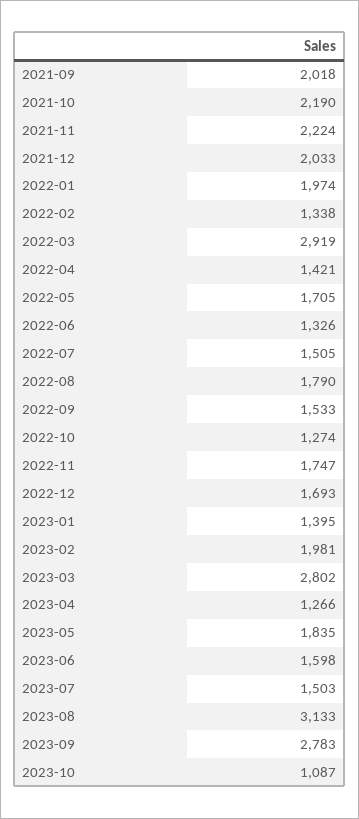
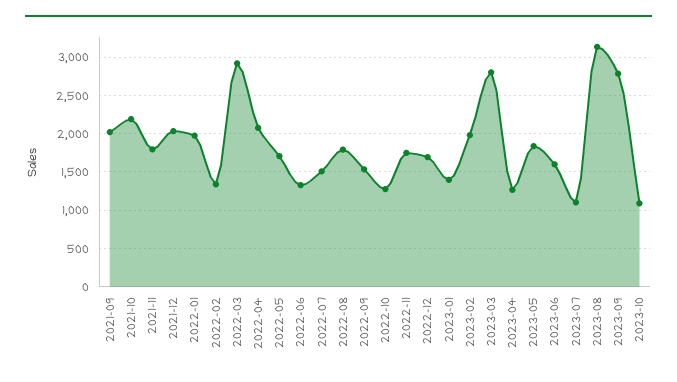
  {
    "2021-09": 2018,
    "2021-10": 2190,
-   "2021-11": 2224,
+   "2021-11": 1800,
    "2021-12": 2033,
    "2022-01": 1974,
    "2022-02": 1338,
    "2022-03": 2919,
-   "2022-04": 1421,
+   "2022-04": 2100,
    "2022-05": 1705,
    "2022-06": 1326,
    "2022-07": 1505,
    "2022-08": 1790,
    "2022-09": 1533,
    "2022-10": 1274,
    "2022-11": 1747,
    "2022-12": 1693,
    "2023-01": 1395,
    "2023-02": 1981,
    "2023-03": 2802,
    "2023-04": 1266,
    "2023-05": 1835,
    "2023-06": 1598,
-   "2023-07": 1503,
+   "2023-07": 1100,
    "2023-08": 3133,
    "2023-09": 2783,
    "2023-10": 1087
  }

